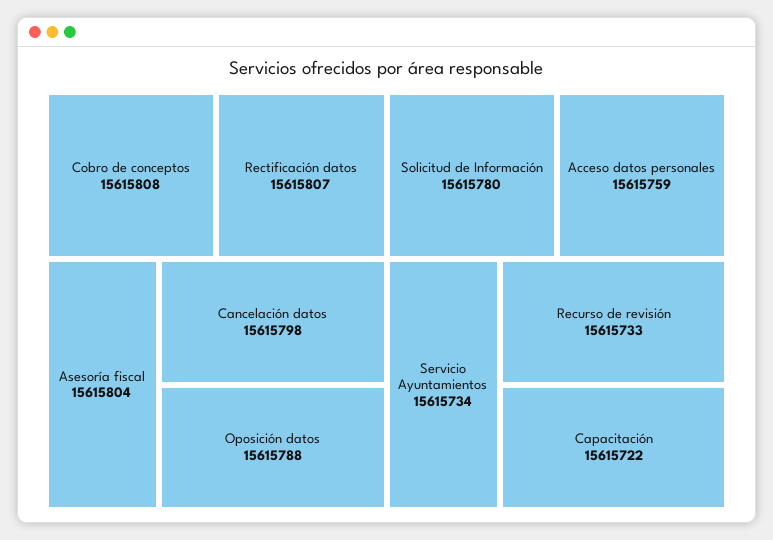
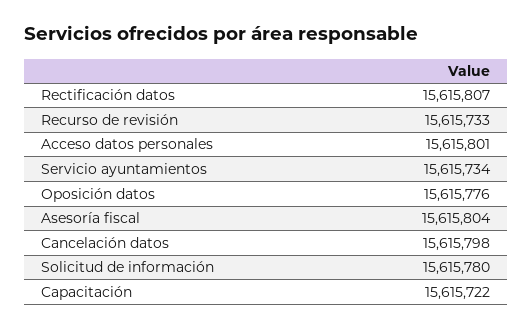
  {
-   "Cobro de conceptos": 15615808,
    "Rectificación datos": 15615807,
    "Asesoría fiscal": 15615804,
    "Cancelación datos": 15615798,
-   "Oposición datos": 15615788,
+   "Oposición datos": 15615776,
    "Solicitud de Información": 15615780,
-   "Acceso datos personales": 15615759,
+   "Acceso datos personales": 15615801,
    "Servicio Ayuntamientos": 15615734,
    "Recurso de revisión": 15615733,
    "Capacitación": 15615722
  }

